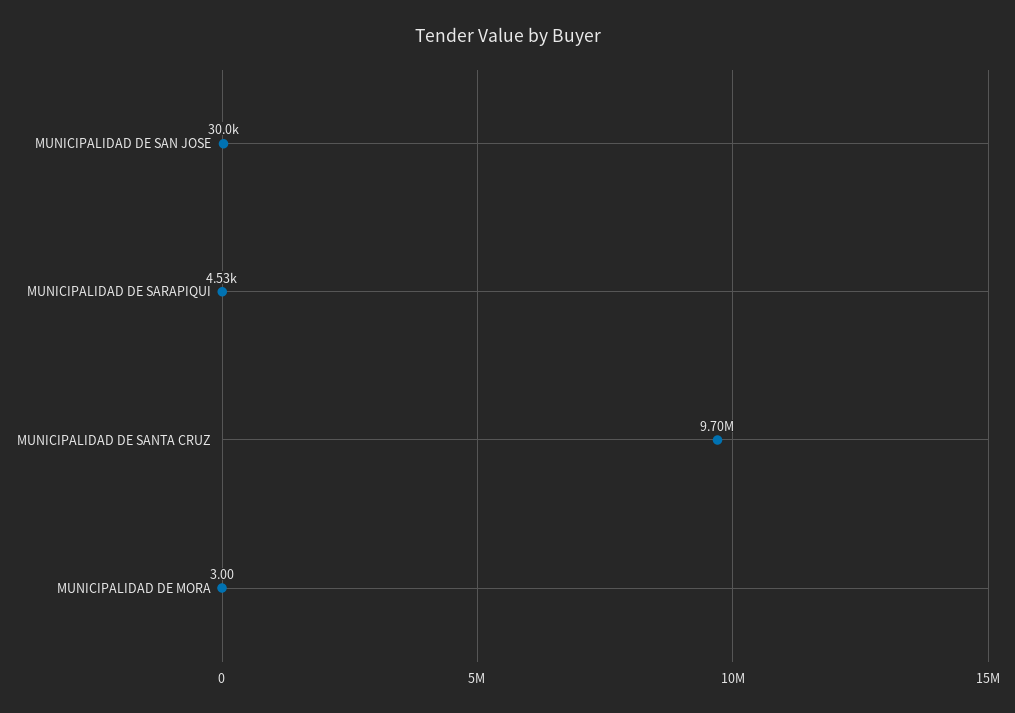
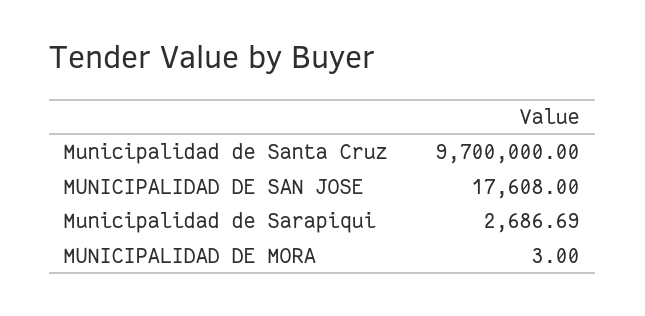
  {
-   "MUNICIPALIDAD DE SAN JOSE": 30000,
+   "MUNICIPALIDAD DE SAN JOSE": 17608,
-   "MUNICIPALIDAD DE SARAPIQUI": 4530,
+   "MUNICIPALIDAD DE SARAPIQUI": 2686.69,
    "MUNICIPALIDAD DE SANTA CRUZ": 9700000,
    "MUNICIPALIDAD DE MORA": 3
  }

